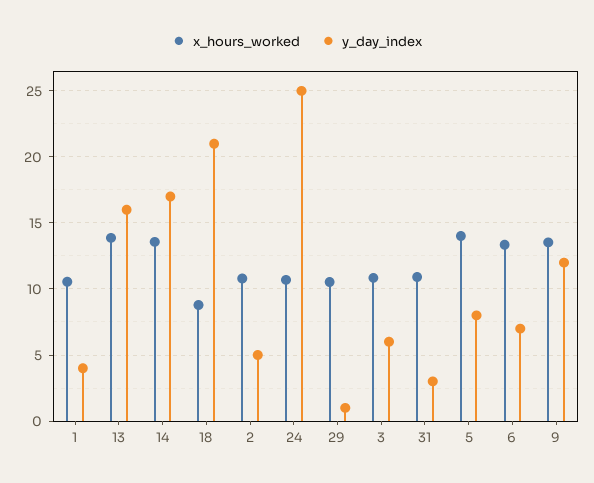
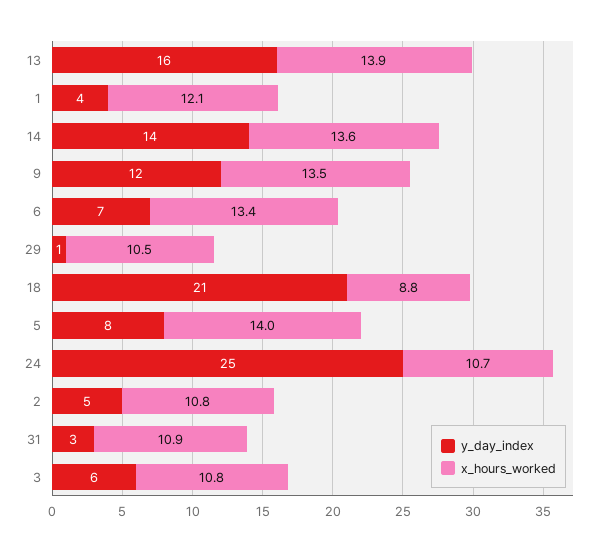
  {
    "x_hours_worked": {
-     "1": 10.5,
+     "1": 12.1,
      "13": 13.9,
      "14": 13.6,
      "18": 8.8,
      "2": 10.8,
      "24": 10.7,
      "29": 10.5,
      "3": 10.8,
      "31": 10.9,
      "5": 14,
      "6": 13.4,
      "9": 13.5
    },
    "y_day_index": {
      "1": 4,
      "13": 16,
-     "14": 17,
+     "14": 14,
      "18": 21,
      "2": 5,
      "24": 25,
      "29": 1,
      "3": 6,
      "31": 3,
      "5": 8,
      "6": 7,
      "9": 12
    }
  }

